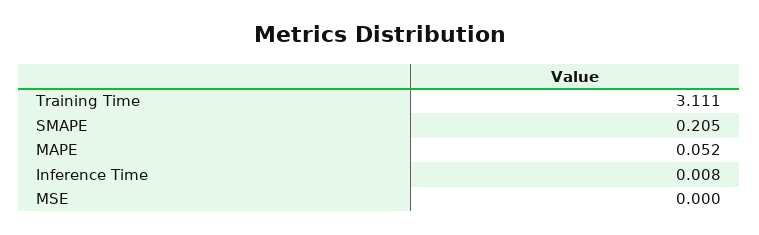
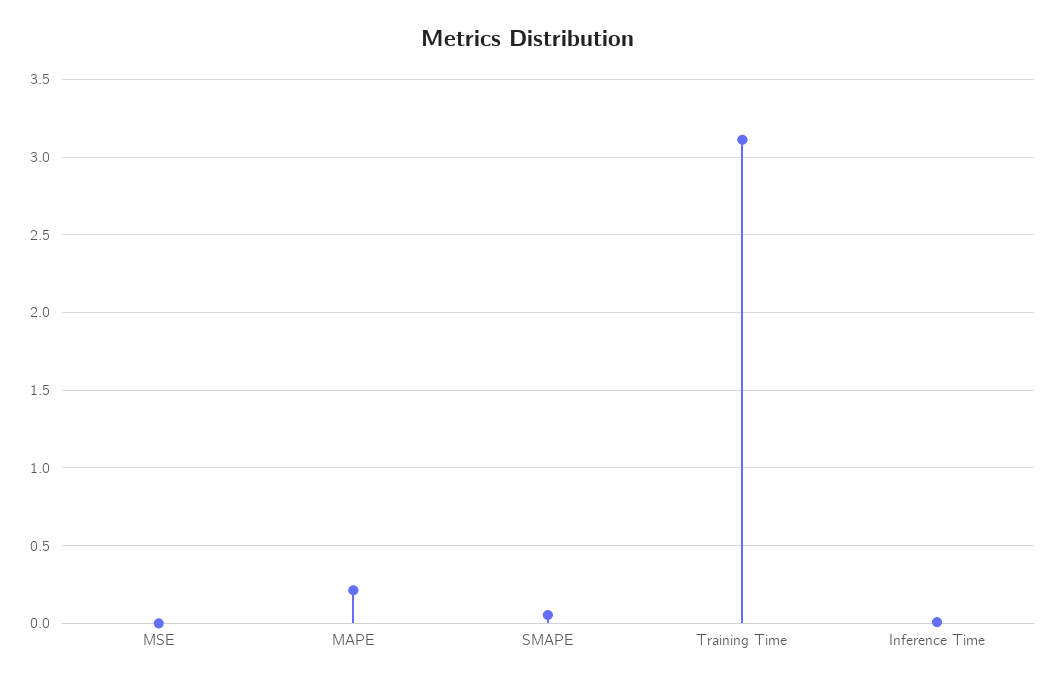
  {
    "Training Time": 3.111,
-   "SMAPE": 0.205,
+   "SMAPE": 0.05,
-   "MAPE": 0.052,
+   "MAPE": 0.2,
    "Inference Time": 0.008,
    "MSE": 0
  }

